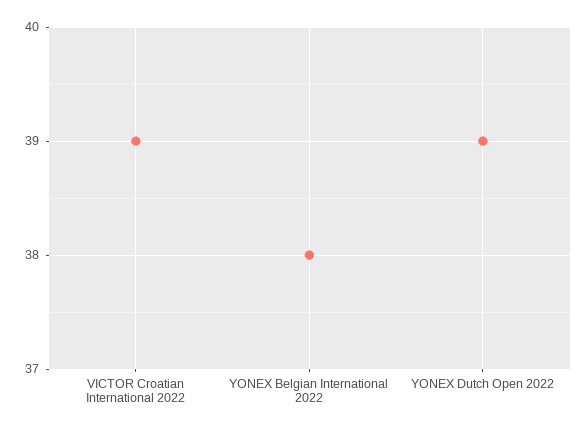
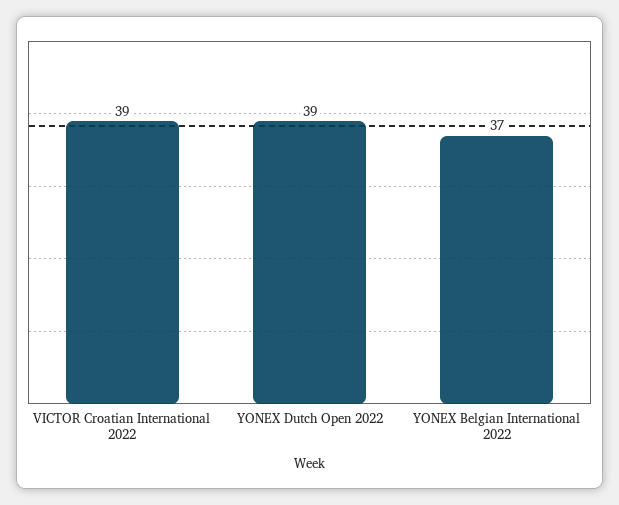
  {
    "VICTOR Croatian International 2022": 39,
-   "YONEX Belgian International 2022": 38,
+   "YONEX Belgian International 2022": 37,
    "YONEX Dutch Open 2022": 39
  }

